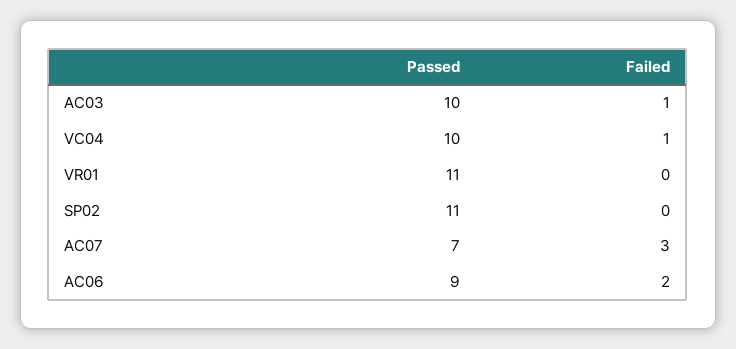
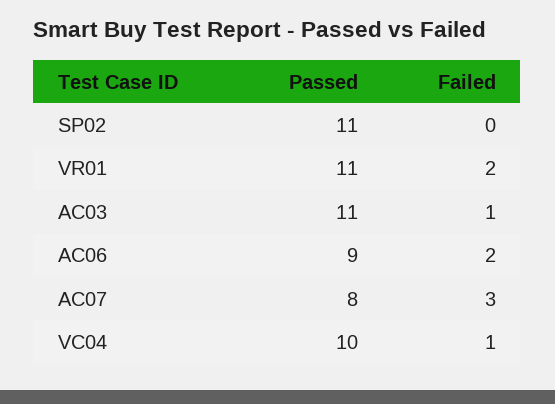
  {
    "Passed": {
-     "AC03": 10,
+     "AC03": 11,
      "VC04": 10,
      "VR01": 11,
      "SP02": 11,
-     "AC07": 7,
+     "AC07": 8,
      "AC06": 9
    },
    "Failed": {
      "AC03": 1,
      "VC04": 1,
-     "VR01": 0,
+     "VR01": 2,
      "SP02": 0,
      "AC07": 3,
      "AC06": 2
    }
  }

